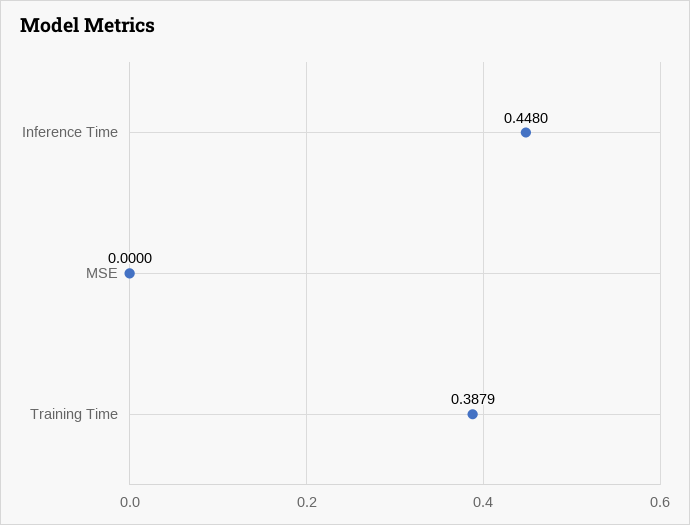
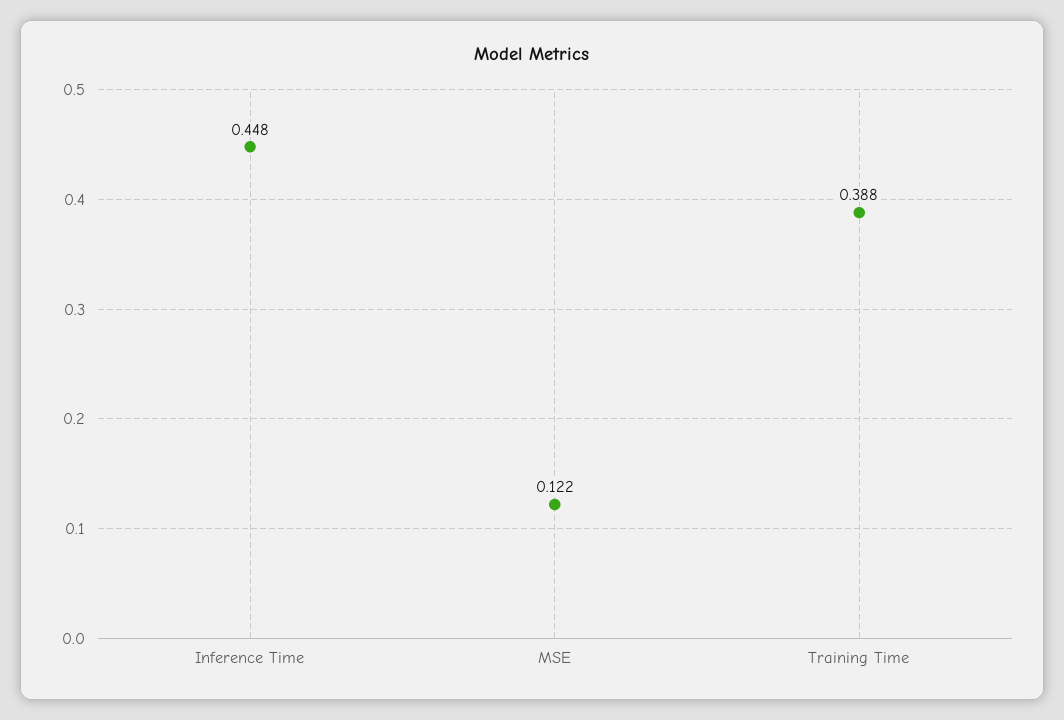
  {
    "Inference Time": 0.448,
-   "MSE": 0,
+   "MSE": 0.122,
    "Training Time": 0.3879
  }

